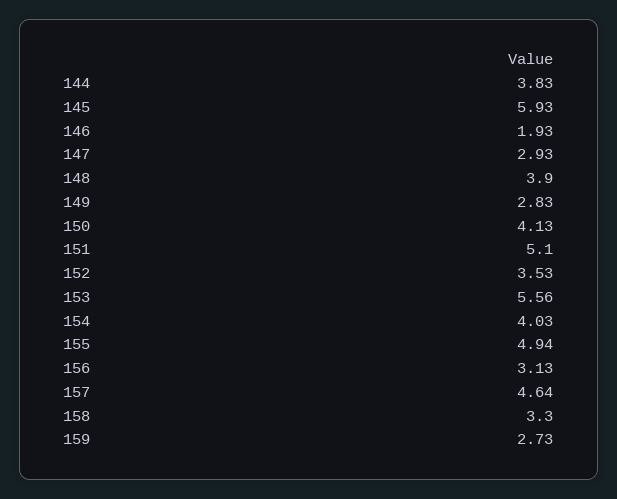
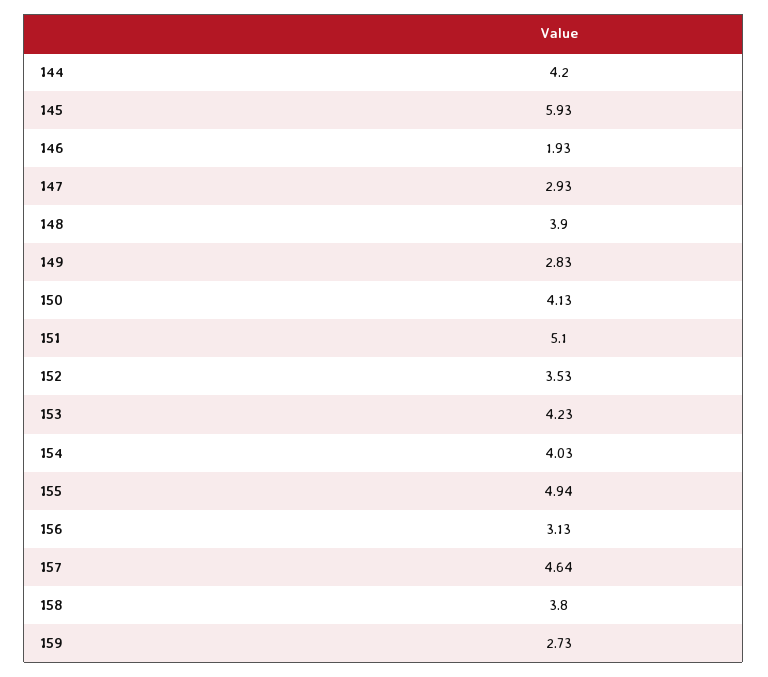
  {
-   "144": 3.83,
+   "144": 4.2,
    "145": 5.93,
    "146": 1.93,
    "147": 2.93,
    "148": 3.9,
    "149": 2.83,
    "150": 4.13,
    "151": 5.1,
    "152": 3.53,
-   "153": 5.56,
+   "153": 4.23,
    "154": 4.03,
    "155": 4.94,
    "156": 3.13,
    "157": 4.64,
-   "158": 3.3,
+   "158": 3.8,
    "159": 2.73
  }

